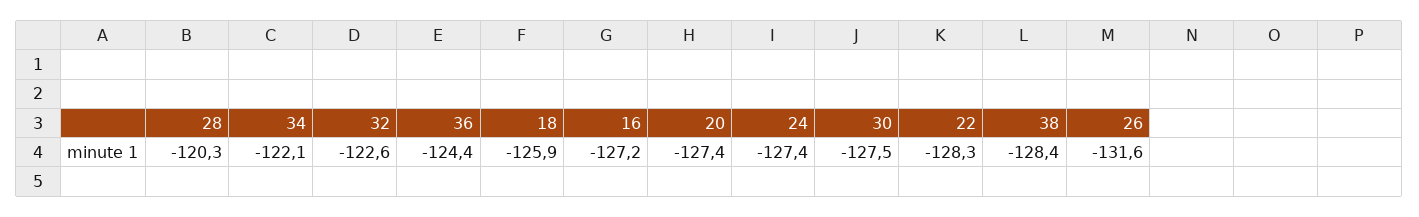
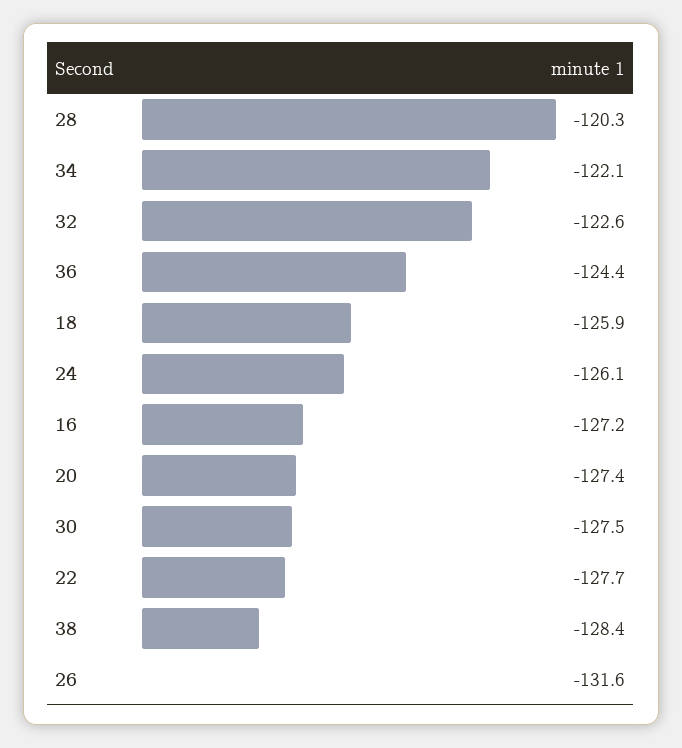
  {
    "28": -120.3,
    "34": -122.1,
    "32": -122.6,
    "36": -124.4,
    "18": -125.9,
    "16": -127.2,
    "20": -127.4,
-   "24": -127.4,
+   "24": -126.1,
    "30": -127.5,
-   "22": -128.3,
+   "22": -127.7,
    "38": -128.4,
    "26": -131.6
  }

